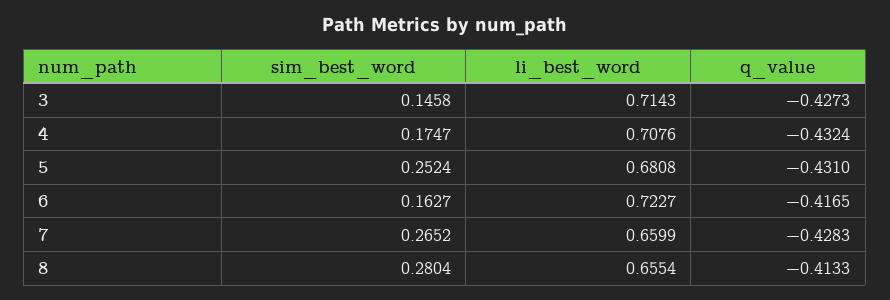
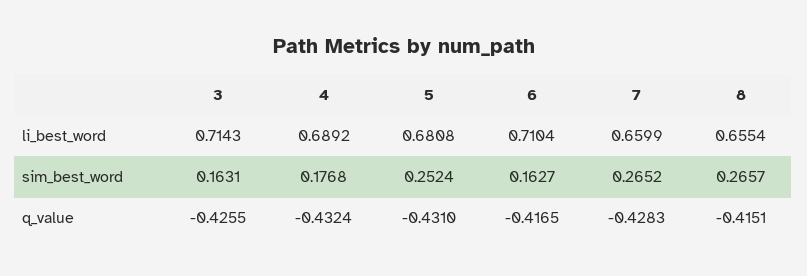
  {
    "sim_best_word": {
-     "3": 0.1458,
+     "3": 0.1631,
-     "4": 0.1747,
+     "4": 0.1768,
      "5": 0.2524,
      "6": 0.1627,
      "7": 0.2652,
-     "8": 0.2804
+     "8": 0.2657
    },
    "li_best_word": {
      "3": 0.7143,
-     "4": 0.7076,
+     "4": 0.6892,
      "5": 0.6808,
-     "6": 0.7227,
+     "6": 0.7104,
      "7": 0.6599,
      "8": 0.6554
    },
    "q_value": {
-     "3": -0.4273,
+     "3": -0.4255,
      "4": -0.4324,
      "5": -0.431,
      "6": -0.4165,
      "7": -0.4283,
-     "8": -0.4133
+     "8": -0.4151
    }
  }

